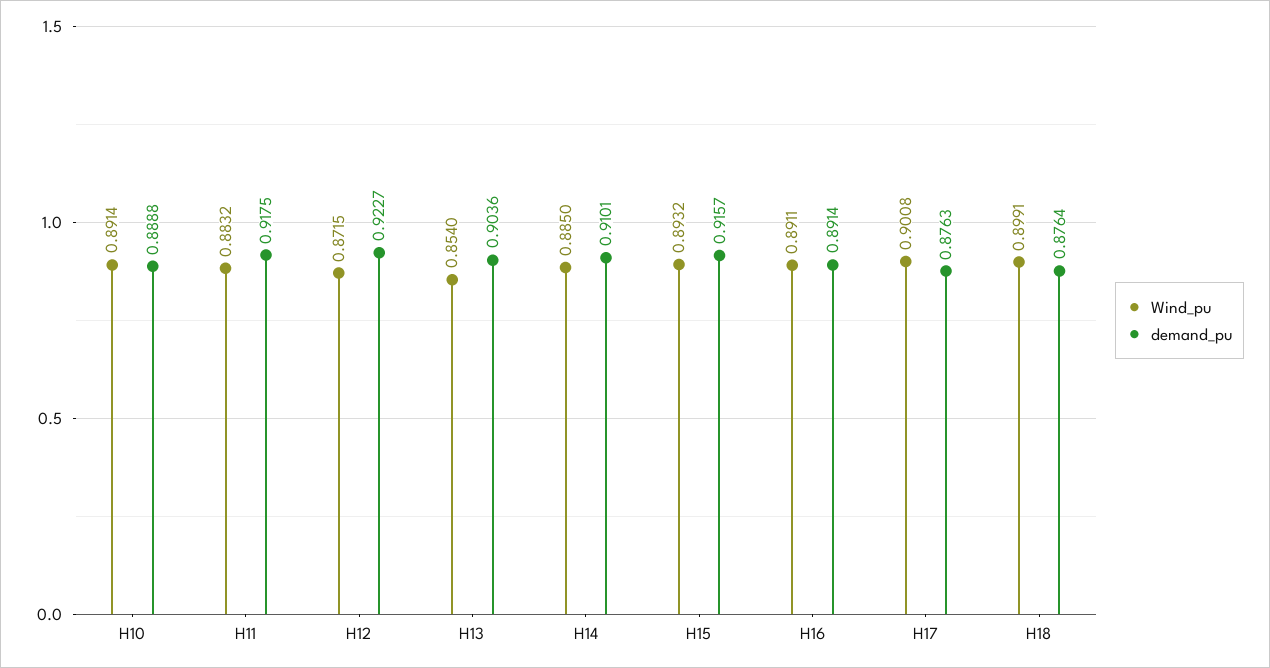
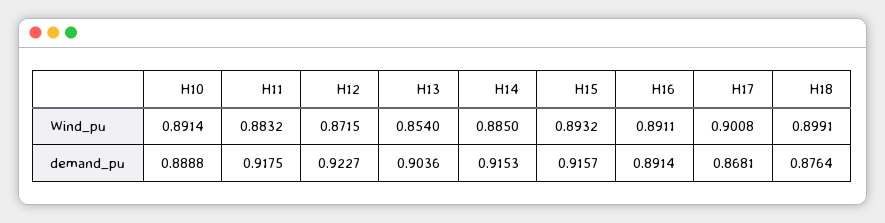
  {
    "Wind_pu": {
      "H10": 0.8914,
      "H11": 0.8832,
      "H12": 0.8715,
      "H13": 0.854,
      "H14": 0.885,
      "H15": 0.8932,
      "H16": 0.8911,
      "H17": 0.9008,
      "H18": 0.8991
    },
    "demand_pu": {
      "H10": 0.8888,
      "H11": 0.9175,
      "H12": 0.9227,
      "H13": 0.9036,
-     "H14": 0.9101,
+     "H14": 0.9153,
      "H15": 0.9157,
      "H16": 0.8914,
-     "H17": 0.8763,
+     "H17": 0.8681,
      "H18": 0.8764
    }
  }

